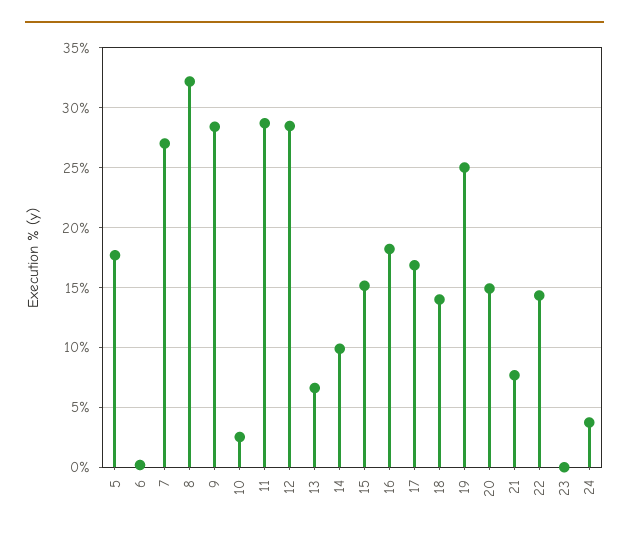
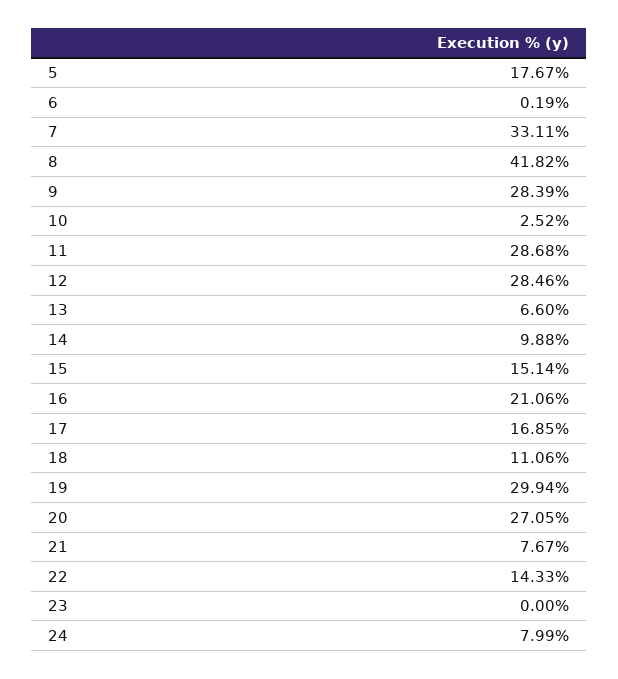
  {
    "5": 17.67,
    "6": 0.19,
-   "7": 27,
+   "7": 33.11,
-   "8": 32,
+   "8": 41.82,
    "9": 28.39,
    "10": 2.52,
    "11": 28.68,
    "12": 28.46,
    "13": 6.6,
    "14": 9.88,
    "15": 15.14,
-   "16": 18,
+   "16": 21.06,
    "17": 16.85,
-   "18": 14,
+   "18": 11.06,
-   "19": 25,
+   "19": 29.94,
-   "20": 15,
+   "20": 27.05,
    "21": 7.67,
    "22": 14.33,
    "23": 0,
-   "24": 4
+   "24": 7.99
  }

